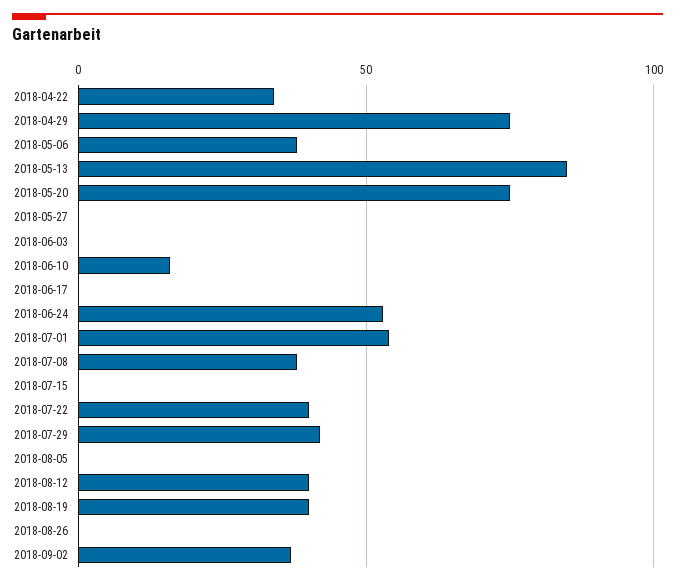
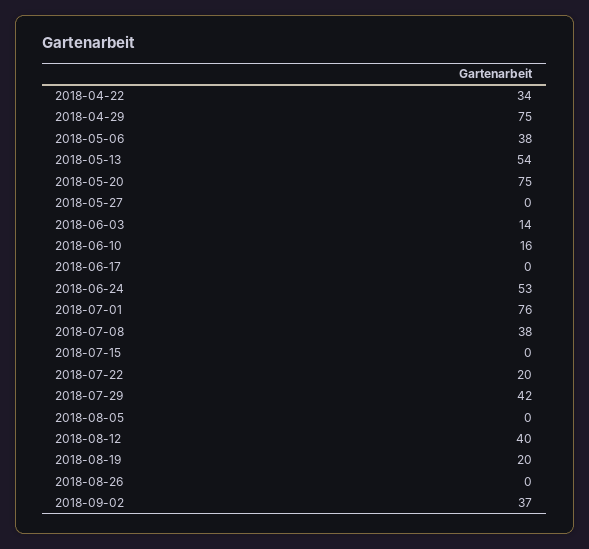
  {
    "2018-04-22": 34,
    "2018-04-29": 75,
    "2018-05-06": 38,
-   "2018-05-13": 85,
+   "2018-05-13": 54,
    "2018-05-20": 75,
    "2018-05-27": 0,
-   "2018-06-03": 0,
+   "2018-06-03": 14,
    "2018-06-10": 16,
    "2018-06-17": 0,
    "2018-06-24": 53,
-   "2018-07-01": 55,
+   "2018-07-01": 76,
    "2018-07-08": 38,
    "2018-07-15": 0,
-   "2018-07-22": 40,
+   "2018-07-22": 20,
    "2018-07-29": 42,
    "2018-08-05": 0,
    "2018-08-12": 40,
-   "2018-08-19": 40,
+   "2018-08-19": 20,
    "2018-08-26": 0,
    "2018-09-02": 37
  }

